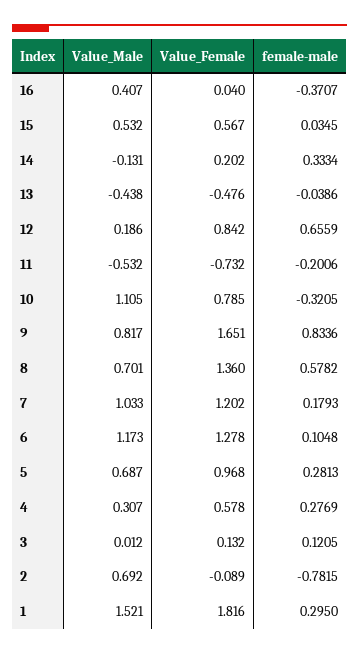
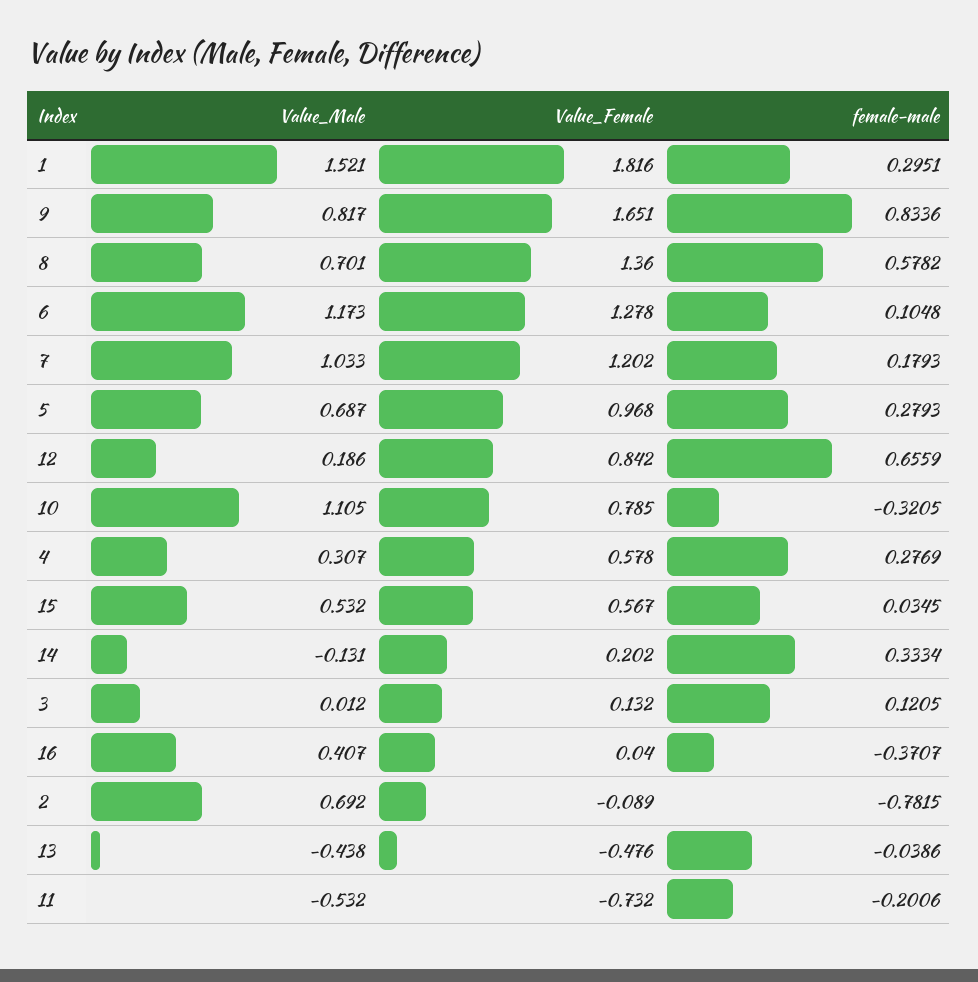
  {
    "Value_Male": {
      "16": 0.407,
      "15": 0.532,
      "14": -0.131,
      "13": -0.438,
      "12": 0.186,
      "11": -0.532,
      "10": 1.105,
      "9": 0.817,
      "8": 0.701,
      "7": 1.033,
      "6": 1.173,
      "5": 0.687,
      "4": 0.307,
      "3": 0.012,
      "2": 0.692,
      "1": 1.521
    },
    "Value_Female": {
      "16": 0.04,
      "15": 0.567,
      "14": 0.202,
      "13": -0.476,
      "12": 0.842,
      "11": -0.732,
      "10": 0.785,
      "9": 1.651,
      "8": 1.36,
      "7": 1.202,
      "6": 1.278,
      "5": 0.968,
      "4": 0.578,
      "3": 0.132,
      "2": -0.089,
      "1": 1.816
    },
    "female-male": {
      "16": -0.3707,
      "15": 0.0345,
      "14": 0.3334,
      "13": -0.0386,
      "12": 0.6559,
      "11": -0.2006,
      "10": -0.3205,
      "9": 0.8336,
      "8": 0.5782,
      "7": 0.1793,
      "6": 0.1048,
-     "5": 0.2813,
+     "5": 0.2793,
      "4": 0.2769,
      "3": 0.1205,
      "2": -0.7815,
-     "1": 0.295
+     "1": 0.2951
    }
  }

